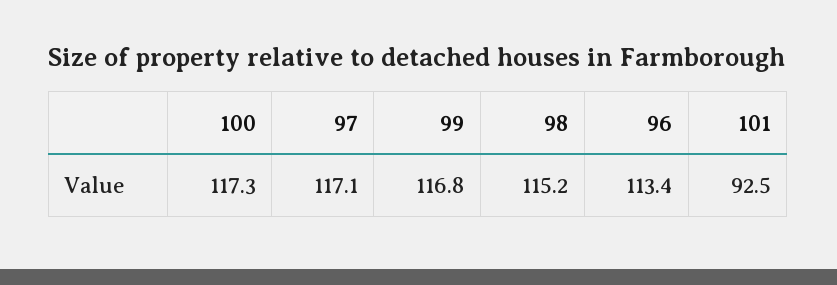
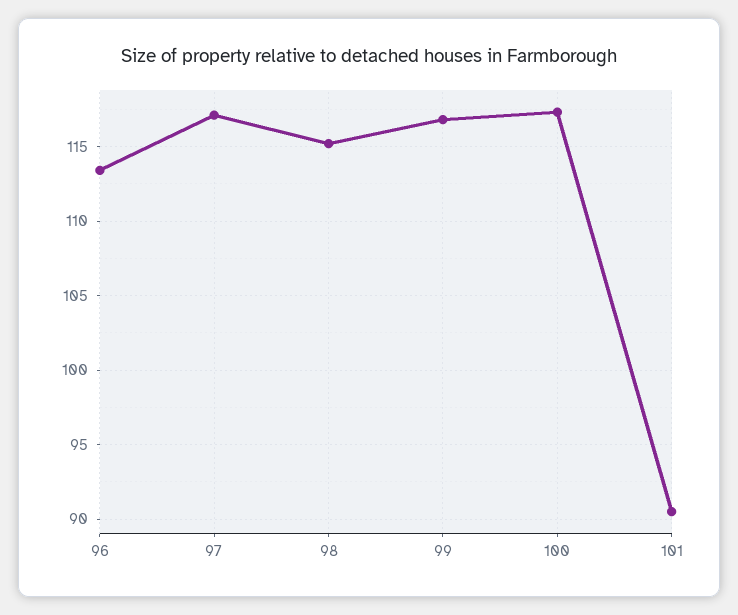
  {
    "100": 117.3,
    "97": 117.1,
    "99": 116.8,
    "98": 115.2,
    "96": 113.4,
-   "101": 92.5
+   "101": 90.5
  }

